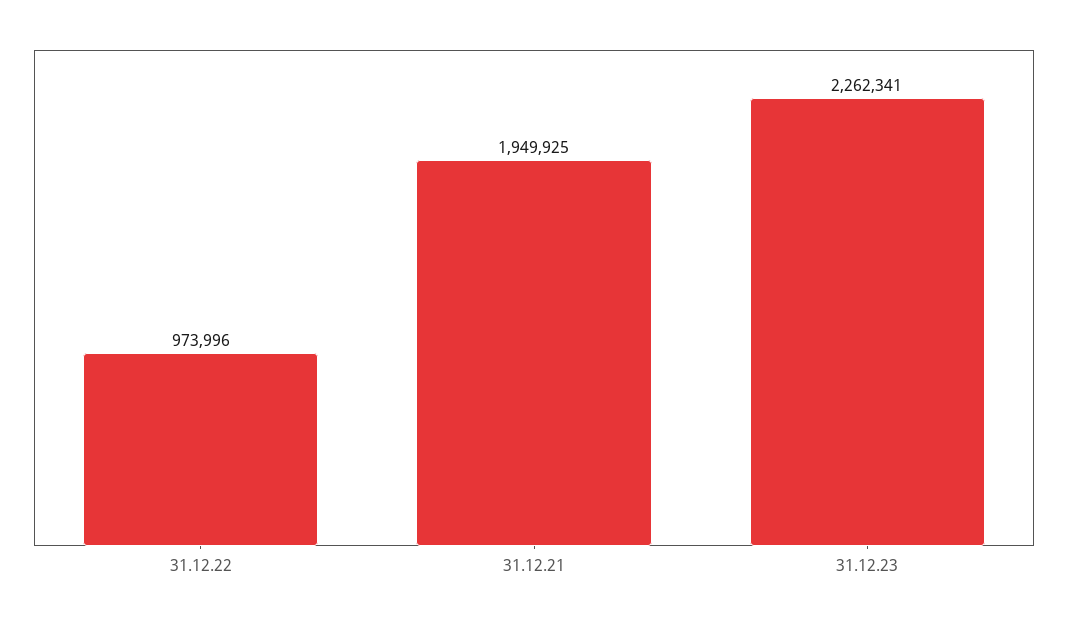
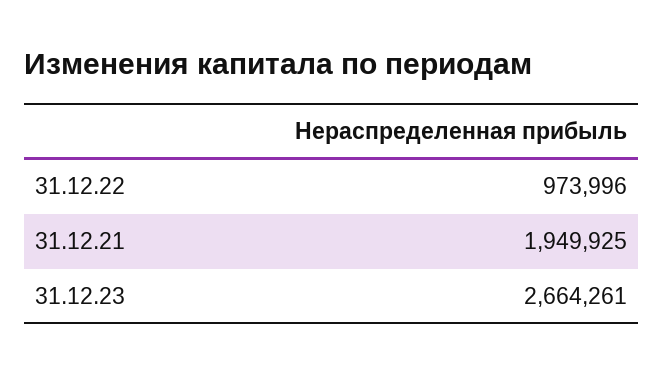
  {
    "31.12.22": 973996,
    "31.12.21": 1949925,
-   "31.12.23": 2262341
+   "31.12.23": 2664261
  }

